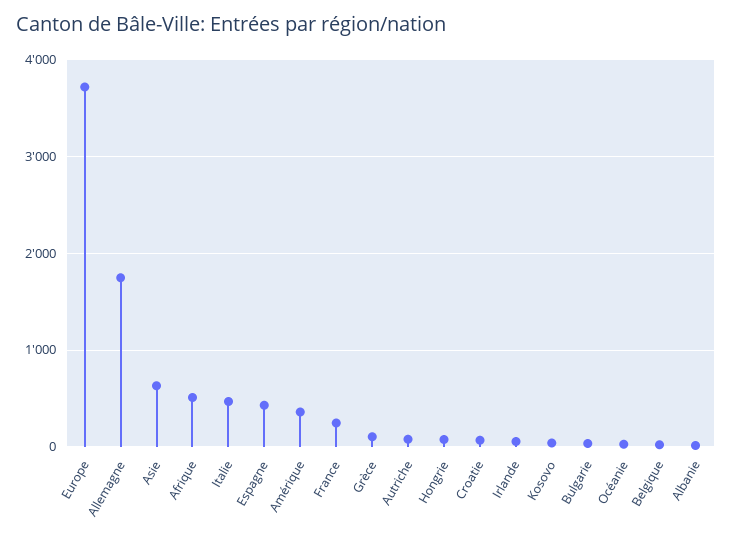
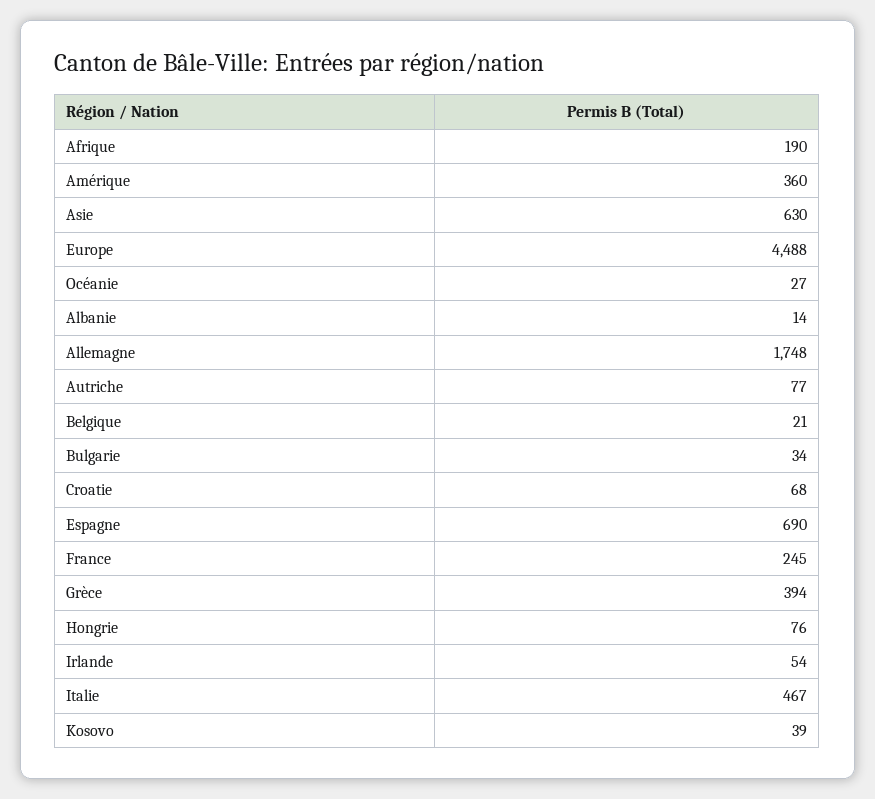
  {
-   "Europe": 3700,
+   "Europe": 4488,
    "Allemagne": 1748,
    "Asie": 630,
-   "Afrique": 500,
+   "Afrique": 190,
    "Italie": 467,
-   "Espagne": 400,
+   "Espagne": 690,
    "Amérique": 360,
    "France": 245,
-   "Grèce": 100,
+   "Grèce": 394,
    "Autriche": 77,
    "Hongrie": 76,
    "Croatie": 68,
    "Irlande": 54,
    "Kosovo": 39,
    "Bulgarie": 34,
    "Océanie": 27,
    "Belgique": 21,
    "Albanie": 14
  }

